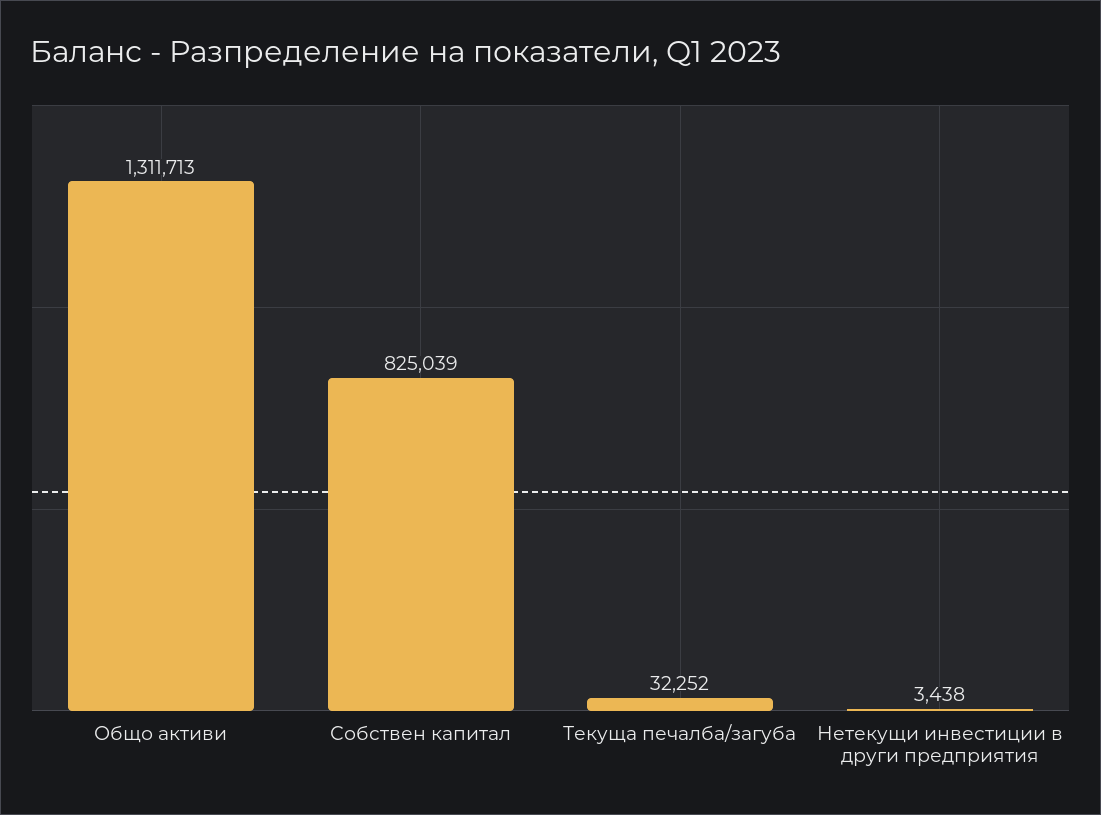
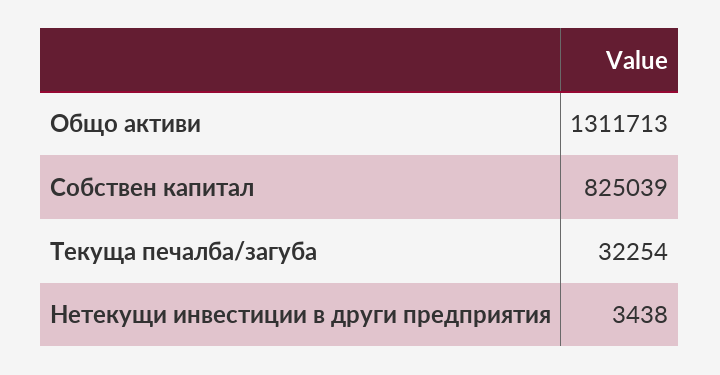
  {
    "Общо активи": 1311713,
    "Собствен капитал": 825039,
-   "Текуща печалба/загуба": 32252,
+   "Текуща печалба/загуба": 32254,
    "Нетекущи инвестиции в други предприятия": 3438
  }

